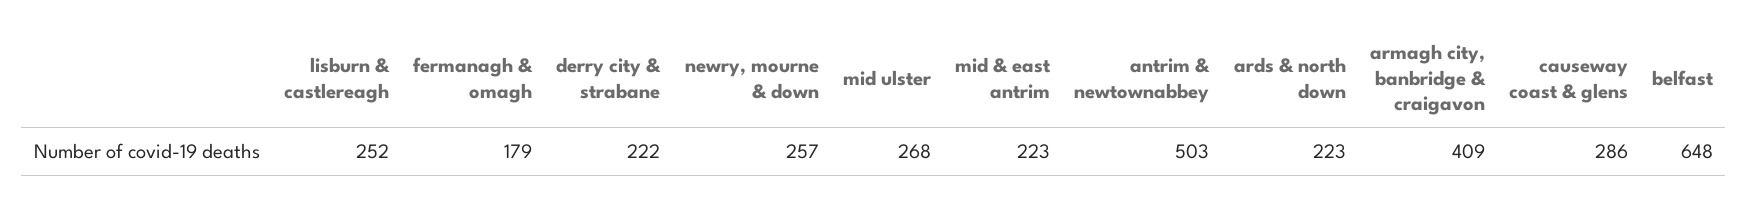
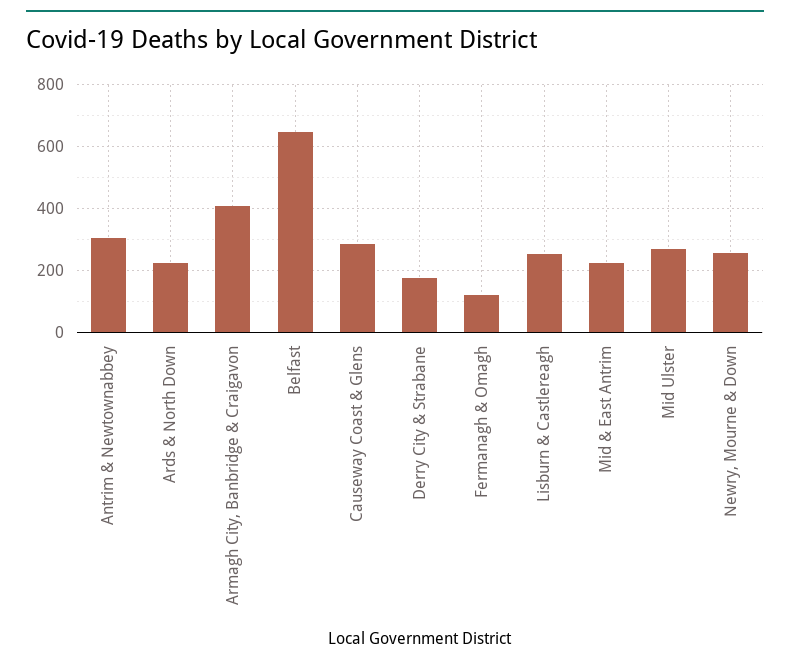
  {
    "lisburn & castlereagh": 252,
-   "fermanagh & omagh": 179,
+   "fermanagh & omagh": 120,
-   "derry city & strabane": 222,
+   "derry city & strabane": 180,
    "newry, mourne & down": 257,
    "mid ulster": 268,
    "mid & east antrim": 223,
-   "antrim & newtownabbey": 503,
+   "antrim & newtownabbey": 300,
    "ards & north down": 223,
    "armagh city, banbridge & craigavon": 409,
    "causeway coast & glens": 286,
    "belfast": 648
  }

